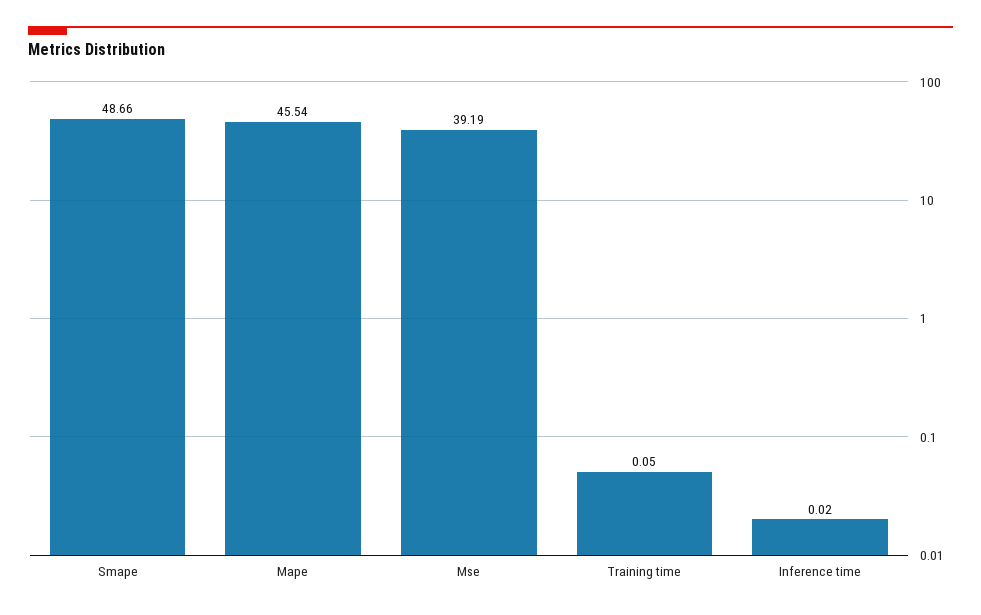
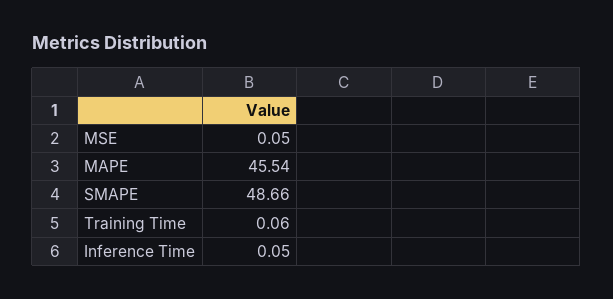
  {
    "Smape": 48.66,
    "Mape": 45.54,
-   "Mse": 39.19,
+   "Mse": 0.05,
-   "Training time": 0.05,
+   "Training time": 0.06,
-   "Inference time": 0.02
+   "Inference time": 0.05
  }

